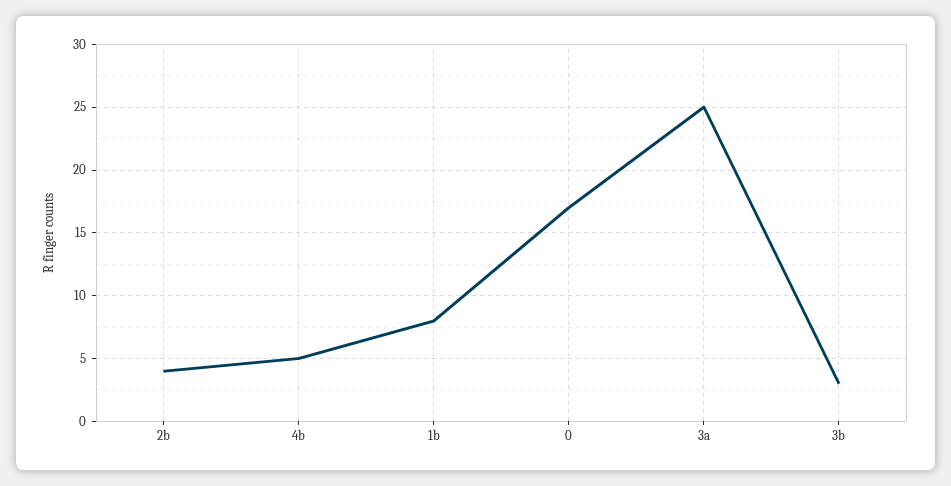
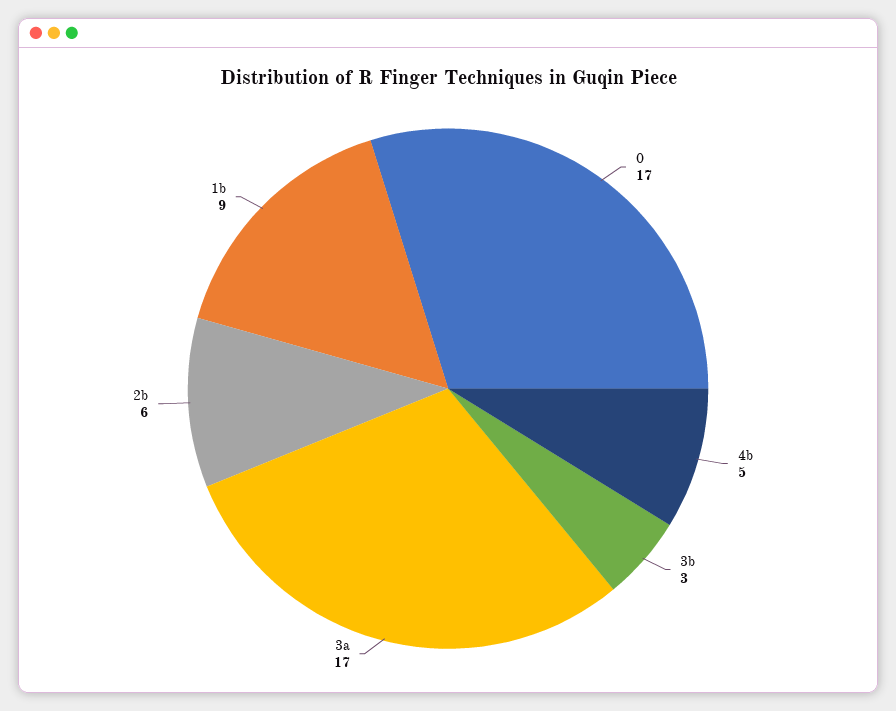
  {
-   "2b": 4,
+   "2b": 6,
    "4b": 5,
-   "1b": 8,
+   "1b": 9,
    "0": 17,
-   "3a": 25,
+   "3a": 17,
    "3b": 3
  }

